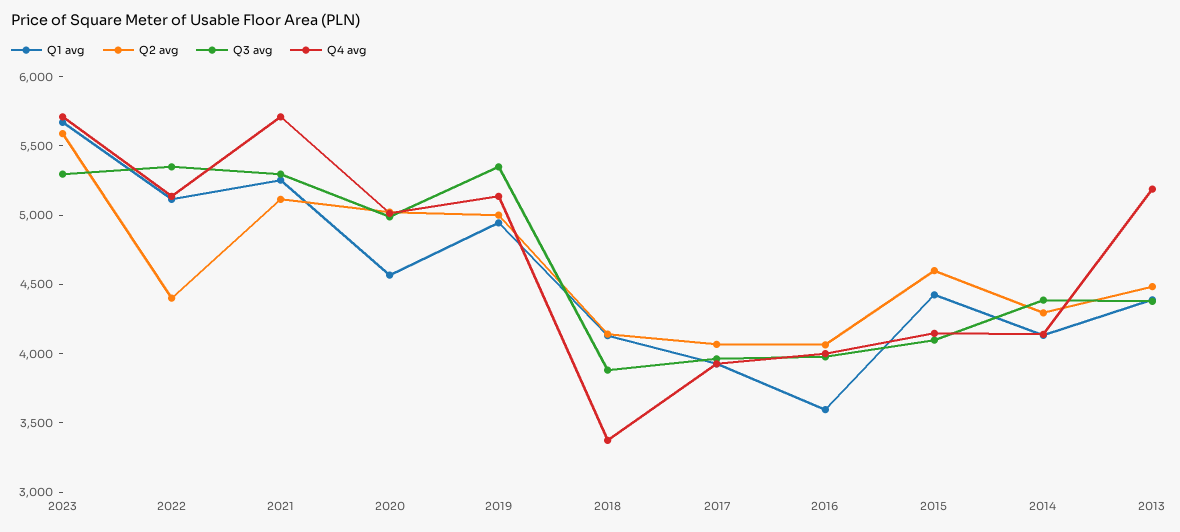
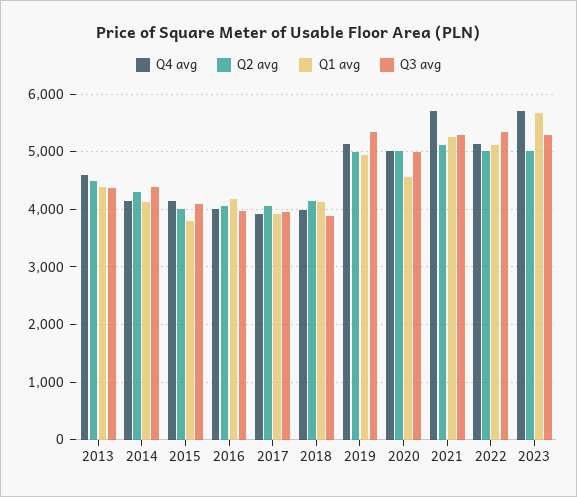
  {
    "Q1 avg": {
      "2023": 5700,
      "2022": 5100,
      "2021": 5300,
      "2020": 4600,
      "2019": 4900,
      "2018": 4100,
      "2017": 3900,
-     "2016": 3600,
+     "2016": 4200,
-     "2015": 4400,
+     "2015": 3800,
      "2014": 4100,
      "2013": 4400
    },
    "Q2 avg": {
-     "2023": 5600,
+     "2023": 5000,
-     "2022": 4400,
+     "2022": 5000,
      "2021": 5100,
      "2020": 5000,
      "2019": 5000,
      "2018": 4100,
      "2017": 4100,
      "2016": 4100,
-     "2015": 4600,
+     "2015": 4000,
      "2014": 4300,
      "2013": 4500
    },
    "Q3 avg": {
      "2023": 5300,
      "2022": 5300,
      "2021": 5300,
      "2020": 5000,
      "2019": 5300,
      "2018": 3900,
      "2017": 4000,
      "2016": 4000,
      "2015": 4100,
      "2014": 4400,
      "2013": 4400
    },
    "Q4 avg": {
      "2023": 5700,
      "2022": 5100,
      "2021": 5700,
      "2020": 5000,
      "2019": 5100,
-     "2018": 3400,
+     "2018": 4000,
      "2017": 3900,
      "2016": 4000,
      "2015": 4100,
      "2014": 4100,
-     "2013": 5200
+     "2013": 4600
    }
  }

